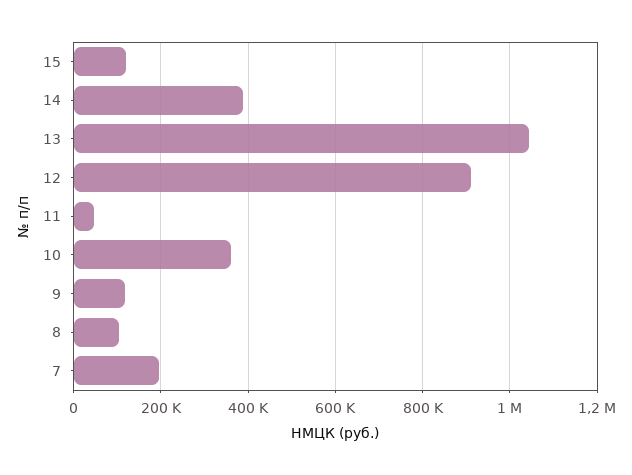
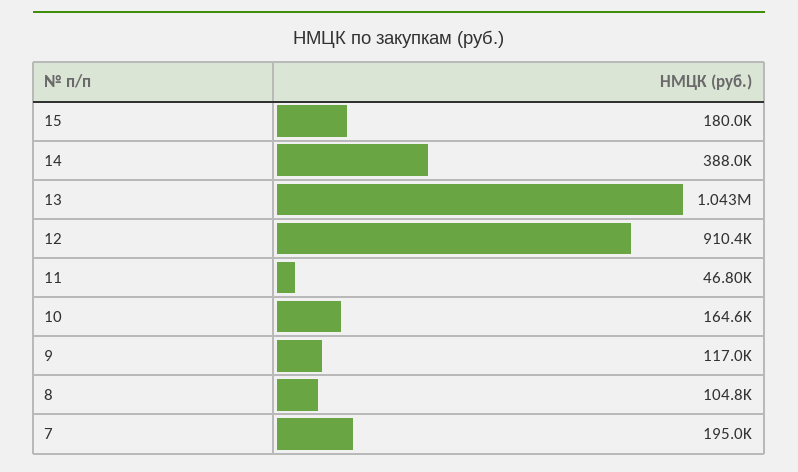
  {
-   "15": 120000,
+   "15": 180000,
    "14": 388000,
    "13": 1043000,
    "12": 910400,
    "11": 46800,
-   "10": 360000,
+   "10": 164600,
    "9": 117000,
    "8": 104800,
    "7": 195000
  }

